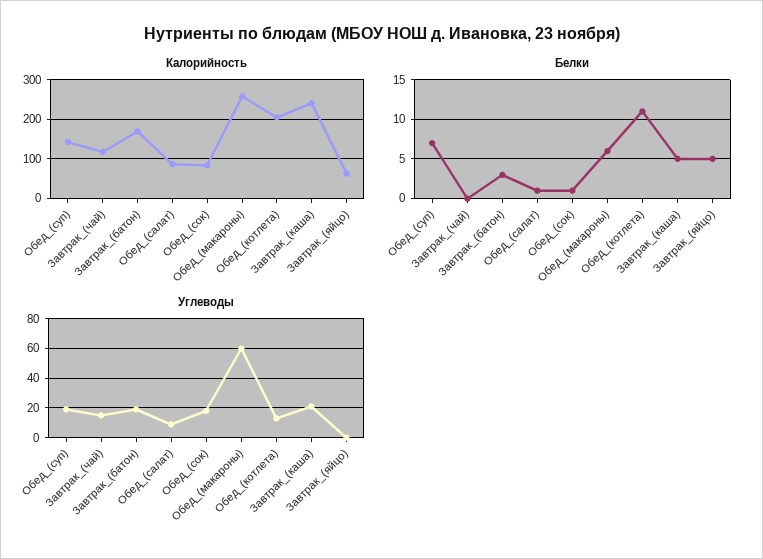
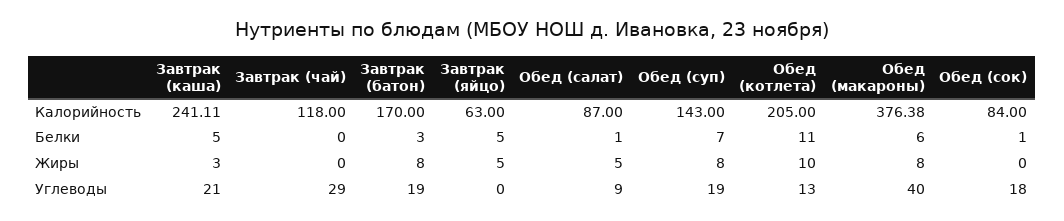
  {
    "Калорийность": {
      "Обед_(суп)": 143,
      "Завтрак_(чай)": 118,
      "Завтрак_(батон)": 170,
      "Обед_(салат)": 87,
      "Обед_(сок)": 84,
-     "Обед_(макароны)": 260,
+     "Обед_(макароны)": 376.38,
      "Обед_(котлета)": 205,
      "Завтрак_(каша)": 241.11,
      "Завтрак_(яйцо)": 63
    },
    "Белки": {
      "Обед_(суп)": 7,
      "Завтрак_(чай)": 0,
      "Завтрак_(батон)": 3,
      "Обед_(салат)": 1,
      "Обед_(сок)": 1,
      "Обед_(макароны)": 6,
      "Обед_(котлета)": 11,
      "Завтрак_(каша)": 5,
      "Завтрак_(яйцо)": 5
    },
    "Углеводы": {
      "Обед_(суп)": 19,
-     "Завтрак_(чай)": 15,
+     "Завтрак_(чай)": 29,
      "Завтрак_(батон)": 19,
      "Обед_(салат)": 9,
      "Обед_(сок)": 18,
-     "Обед_(макароны)": 60,
+     "Обед_(макароны)": 40,
      "Обед_(котлета)": 13,
      "Завтрак_(каша)": 21,
      "Завтрак_(яйцо)": 0
-   }
+   },
+   "Жиры": {
+     "Завтрак_(каша)": 3,
+     "Завтрак_(чай)": 0,
+     "Завтрак_(батон)": 8,
+     "Завтрак_(яйцо)": 5,
+     "Обед_(салат)": 5,
+     "Обед_(суп)": 8,
+     "Обед_(котлета)": 10,
+     "Обед_(макароны)": 8,
+     "Обед_(сок)": 0
+   }
  }

